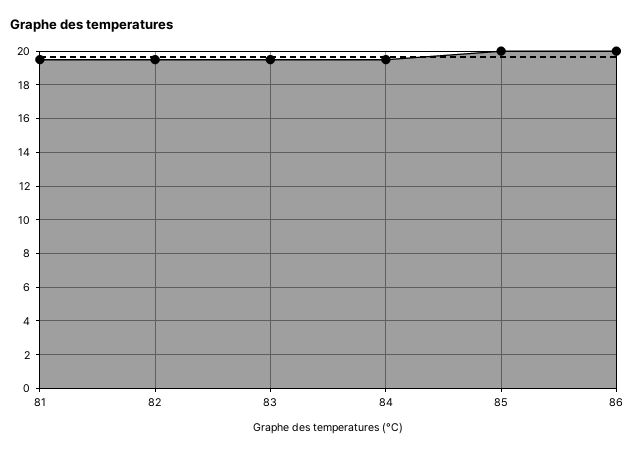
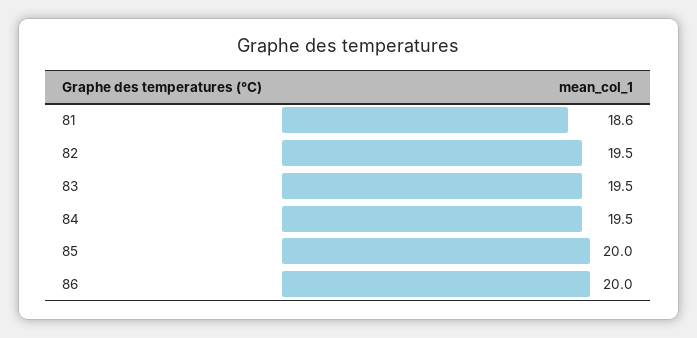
  {
-   "81": 19.5,
+   "81": 18.6,
    "82": 19.5,
    "83": 19.5,
    "84": 19.5,
    "85": 20,
    "86": 20
  }

